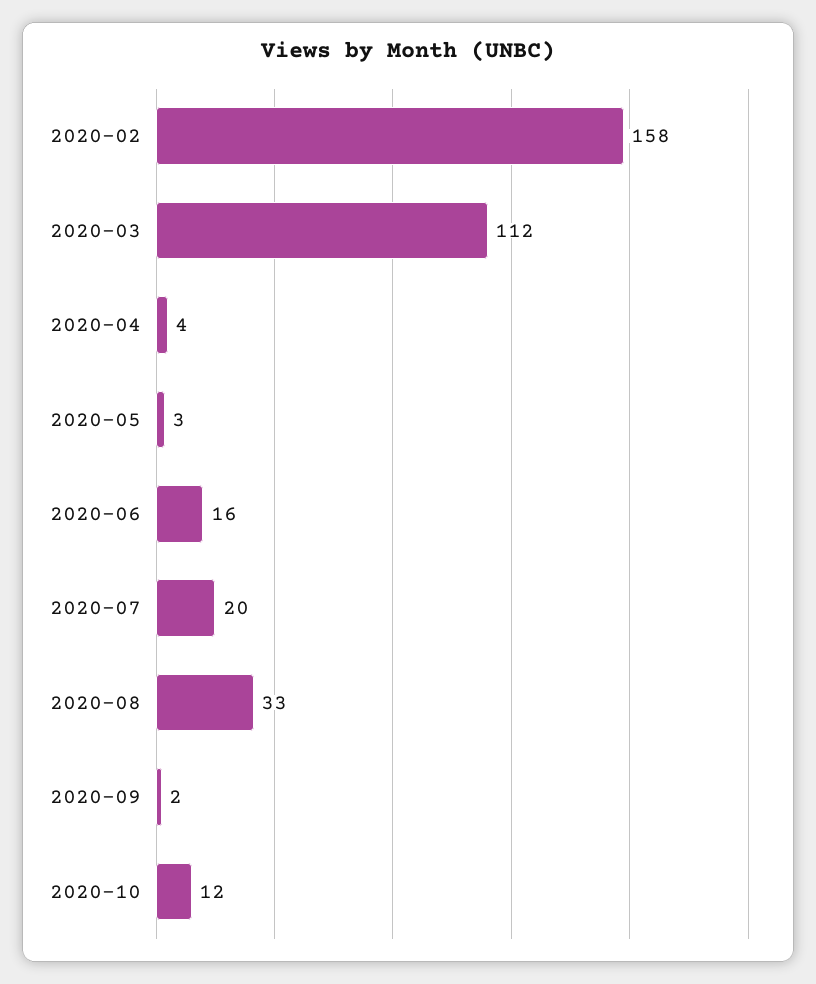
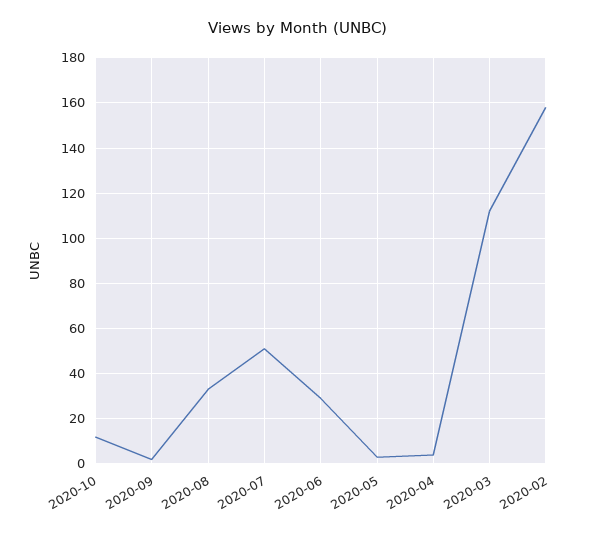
  {
    "2020-02": 158,
    "2020-03": 112,
    "2020-04": 4,
    "2020-05": 3,
-   "2020-06": 16,
+   "2020-06": 30,
-   "2020-07": 20,
+   "2020-07": 50,
    "2020-08": 33,
    "2020-09": 2,
    "2020-10": 12
  }

